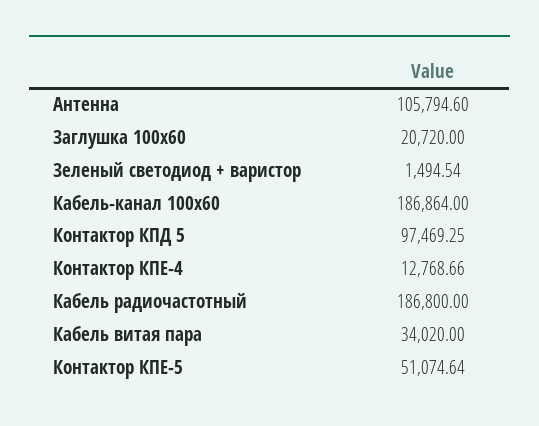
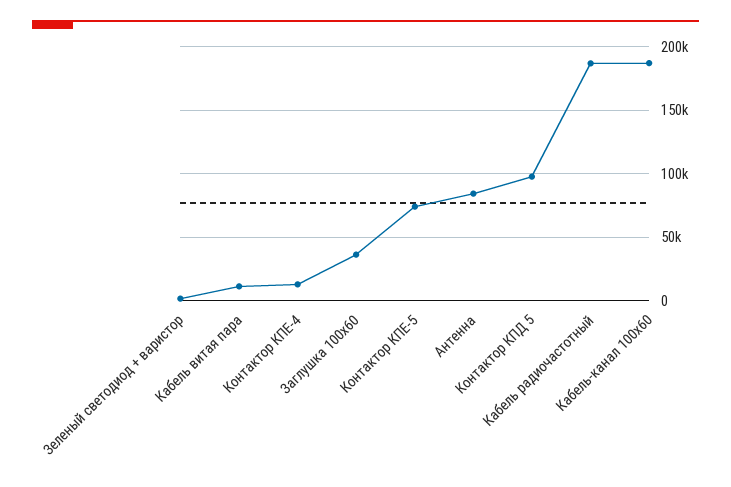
  {
-   "Антенна": 105794.6,
+   "Антенна": 85000,
-   "Заглушка 100х60": 20720,
+   "Заглушка 100х60": 35000,
    "Зеленый светодиод + варистор": 1494.54,
    "Кабель-канал 100х60": 186864,
    "Контактор КПД 5": 97469.25,
    "Контактор КПЕ-4": 12768.66,
    "Кабель радиочастотный": 186800,
-   "Кабель витая пара": 34020,
+   "Кабель витая пара": 10000,
-   "Контактор КПЕ-5": 51074.64
+   "Контактор КПЕ-5": 75000
  }

